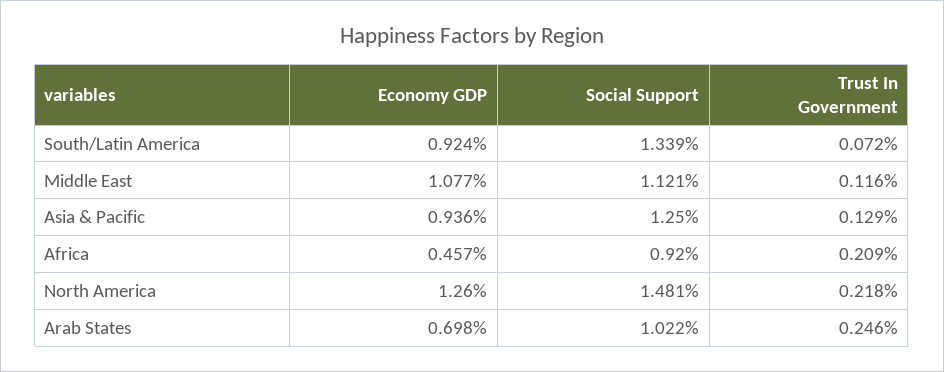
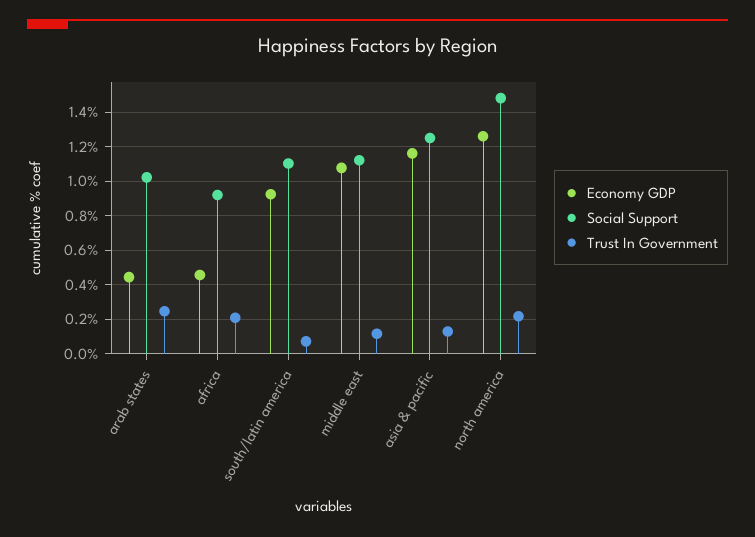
  {
    "Economy GDP": {
      "South/Latin America": 0.924,
      "Middle East": 1.077,
-     "Asia & Pacific": 0.936,
+     "Asia & Pacific": 1.15,
      "Africa": 0.457,
      "North America": 1.26,
-     "Arab States": 0.698
+     "Arab States": 0.45
    },
    "Social Support": {
-     "South/Latin America": 1.339,
+     "South/Latin America": 1.1,
      "Middle East": 1.121,
      "Asia & Pacific": 1.25,
      "Africa": 0.92,
      "North America": 1.481,
      "Arab States": 1.022
    },
    "Trust In Government": {
      "South/Latin America": 0.072,
      "Middle East": 0.116,
      "Asia & Pacific": 0.129,
      "Africa": 0.209,
      "North America": 0.218,
      "Arab States": 0.246
    }
  }

